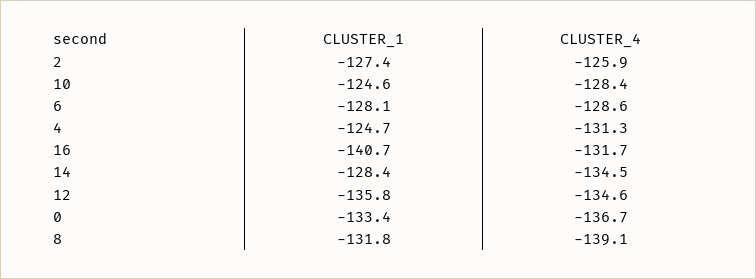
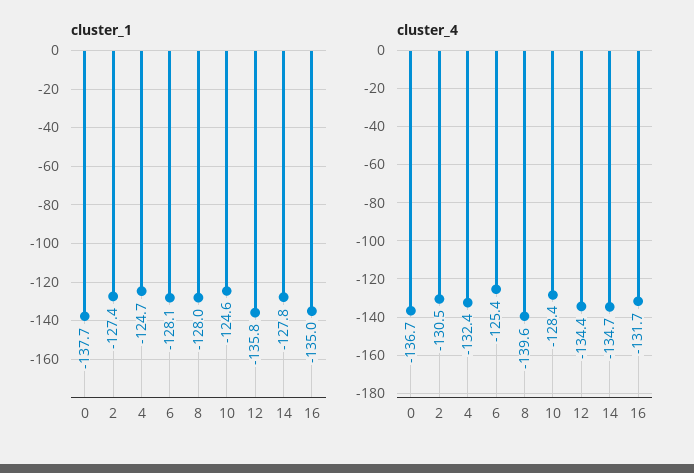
  {
    "CLUSTER_1": {
      "2": -127.4,
      "10": -124.6,
      "6": -128.1,
      "4": -124.7,
-     "16": -140.7,
+     "16": -135,
-     "14": -128.4,
+     "14": -127.8,
      "12": -135.8,
-     "0": -133.4,
+     "0": -137.7,
-     "8": -131.8
+     "8": -128
    },
    "CLUSTER_4": {
-     "2": -125.9,
+     "2": -130.5,
      "10": -128.4,
-     "6": -128.6,
+     "6": -125.4,
-     "4": -131.3,
+     "4": -132.4,
      "16": -131.7,
-     "14": -134.5,
+     "14": -134.7,
-     "12": -134.6,
+     "12": -134.4,
      "0": -136.7,
-     "8": -139.1
+     "8": -139.6
    }
  }

